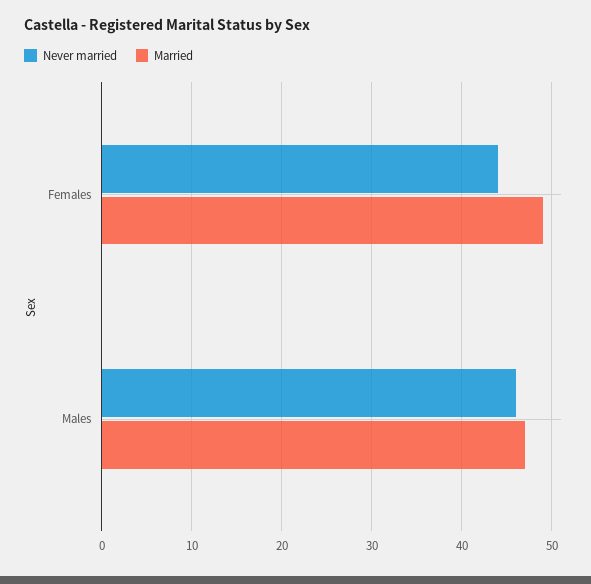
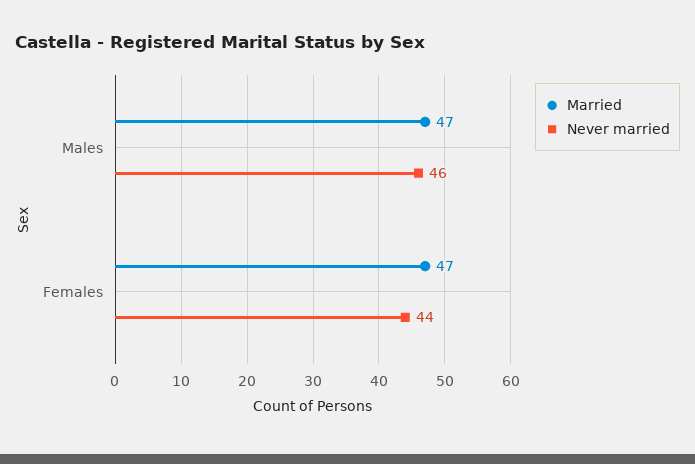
  {
    "Never married": {
      "Females": 44,
      "Males": 46
    },
    "Married": {
-     "Females": 49,
+     "Females": 47,
      "Males": 47
    }
  }

